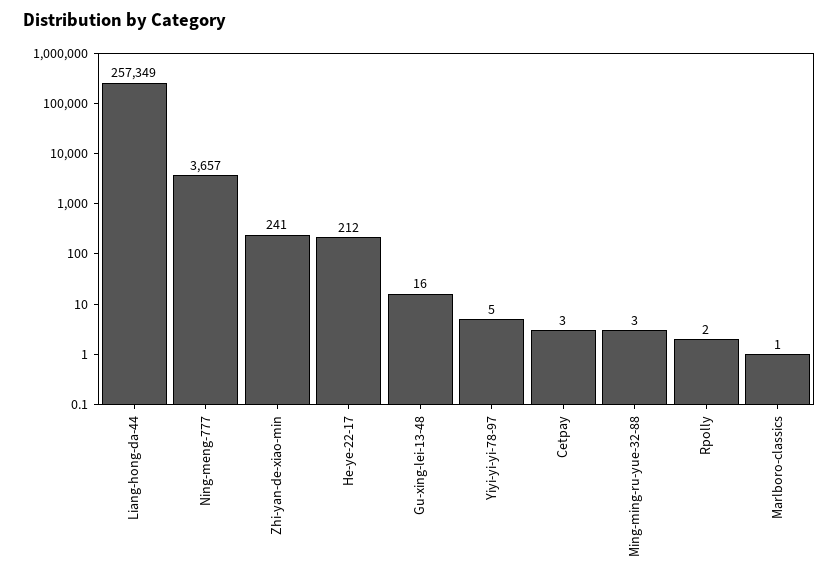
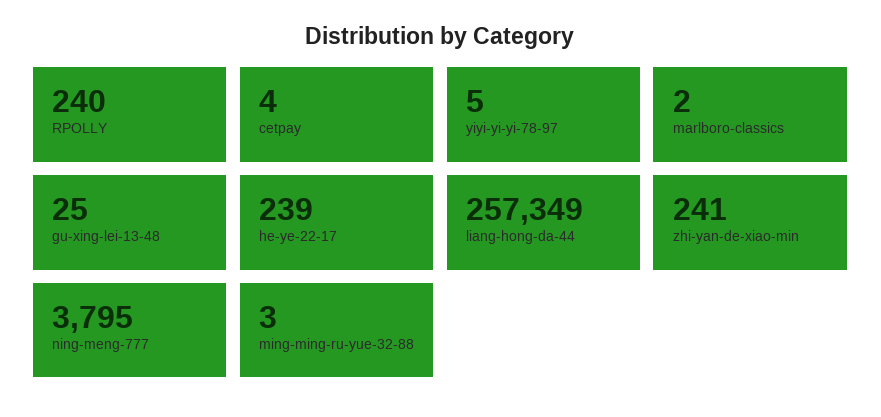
  {
    "Liang-hong-da-44": 257349,
-   "Ning-meng-777": 3657,
+   "Ning-meng-777": 3795,
    "Zhi-yan-de-xiao-min": 241,
-   "He-ye-22-17": 212,
+   "He-ye-22-17": 239,
-   "Gu-xing-lei-13-48": 16,
+   "Gu-xing-lei-13-48": 25,
    "Yiyi-yi-yi-78-97": 5,
-   "Cetpay": 3,
+   "Cetpay": 4,
    "Ming-ming-ru-yue-32-88": 3,
-   "Rpolly": 2,
+   "Rpolly": 240,
-   "Marlboro-classics": 1
+   "Marlboro-classics": 2
  }

